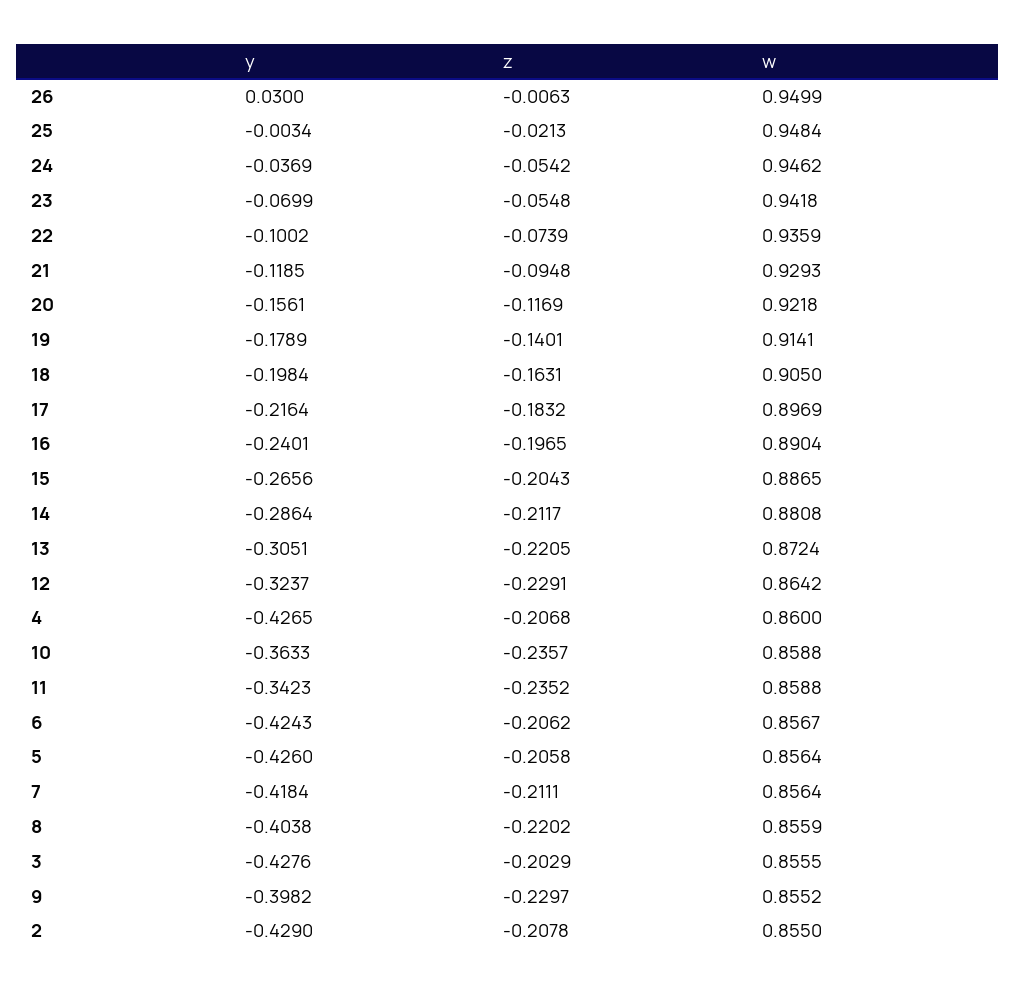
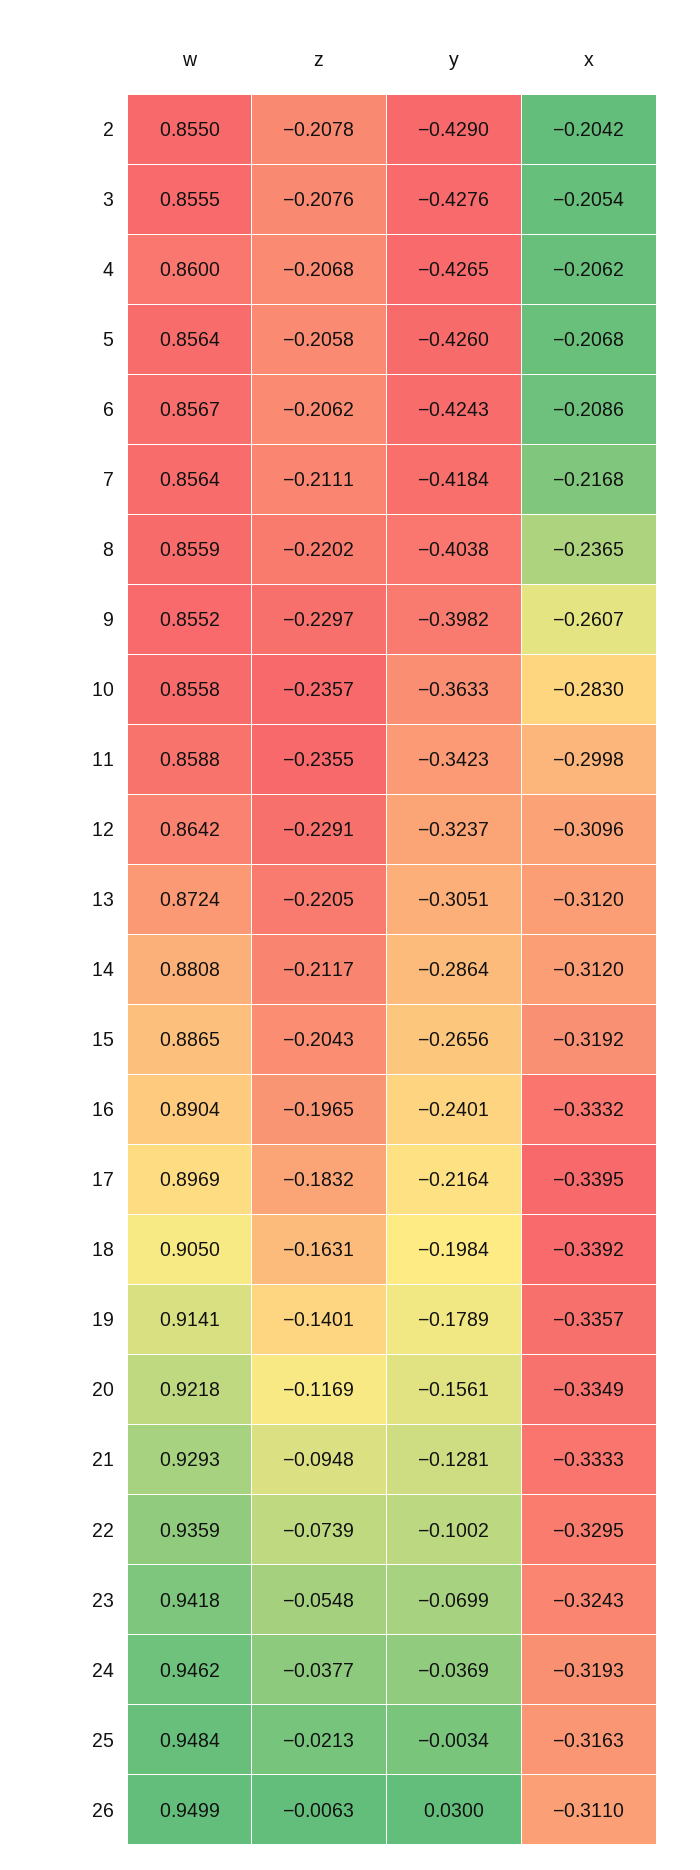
  {
    "y": {
      "26": 0.03,
      "25": -0.0034,
      "24": -0.0369,
      "23": -0.0699,
      "22": -0.1002,
-     "21": -0.1185,
+     "21": -0.1281,
      "20": -0.1561,
      "19": -0.1789,
      "18": -0.1984,
      "17": -0.2164,
      "16": -0.2401,
      "15": -0.2656,
      "14": -0.2864,
      "13": -0.3051,
      "12": -0.3237,
      "4": -0.4265,
      "10": -0.3633,
      "11": -0.3423,
      "6": -0.4243,
      "5": -0.426,
      "7": -0.4184,
      "8": -0.4038,
      "3": -0.4276,
      "9": -0.3982,
      "2": -0.429
    },
    "z": {
      "26": -0.0063,
      "25": -0.0213,
-     "24": -0.0542,
+     "24": -0.0377,
      "23": -0.0548,
      "22": -0.0739,
      "21": -0.0948,
      "20": -0.1169,
      "19": -0.1401,
      "18": -0.1631,
      "17": -0.1832,
      "16": -0.1965,
      "15": -0.2043,
      "14": -0.2117,
      "13": -0.2205,
      "12": -0.2291,
      "4": -0.2068,
      "10": -0.2357,
-     "11": -0.2352,
+     "11": -0.2355,
      "6": -0.2062,
      "5": -0.2058,
      "7": -0.2111,
      "8": -0.2202,
-     "3": -0.2029,
+     "3": -0.2076,
      "9": -0.2297,
      "2": -0.2078
    },
    "w": {
      "26": 0.9499,
      "25": 0.9484,
      "24": 0.9462,
      "23": 0.9418,
      "22": 0.9359,
      "21": 0.9293,
      "20": 0.9218,
      "19": 0.9141,
      "18": 0.905,
      "17": 0.8969,
      "16": 0.8904,
      "15": 0.8865,
      "14": 0.8808,
      "13": 0.8724,
      "12": 0.8642,
      "4": 0.86,
-     "10": 0.8588,
+     "10": 0.8558,
      "11": 0.8588,
      "6": 0.8567,
      "5": 0.8564,
      "7": 0.8564,
      "8": 0.8559,
      "3": 0.8555,
      "9": 0.8552,
      "2": 0.855
-   }
+   },
+   "x": {
+     "2": -0.2042,
+     "3": -0.2054,
+     "4": -0.2062,
+     "5": -0.2068,
+     "6": -0.2086,
+     "7": -0.2168,
+     "8": -0.2365,
+     "9": -0.2607,
+     "10": -0.283,
+     "11": -0.2998,
+     "12": -0.3096,
+     "13": -0.312,
+     "14": -0.312,
+     "15": -0.3192,
+     "16": -0.3332,
+     "17": -0.3395,
+     "18": -0.3392,
+     "19": -0.3357,
+     "20": -0.3349,
+     "21": -0.3333,
+     "22": -0.3295,
+     "23": -0.3243,
+     "24": -0.3193,
+     "25": -0.3163,
+     "26": -0.311
+   }
  }

